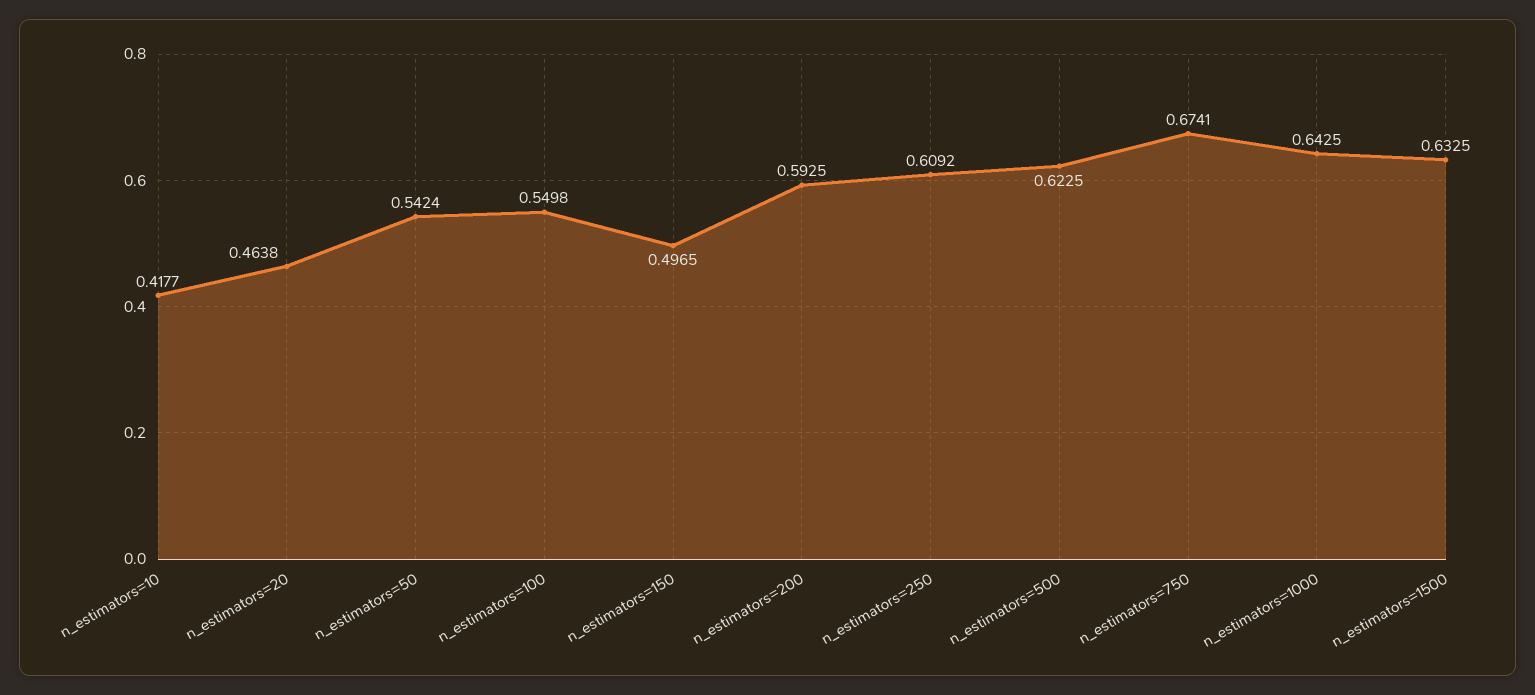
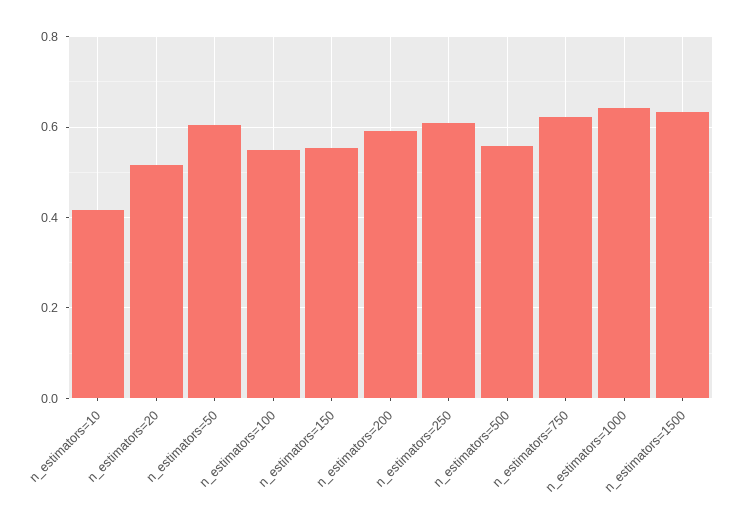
  {
    "n_estimators=10": 0.4177,
-   "n_estimators=20": 0.4638,
+   "n_estimators=20": 0.52,
-   "n_estimators=50": 0.5424,
+   "n_estimators=50": 0.6,
    "n_estimators=100": 0.5498,
-   "n_estimators=150": 0.4965,
+   "n_estimators=150": 0.56,
    "n_estimators=200": 0.5925,
    "n_estimators=250": 0.6092,
-   "n_estimators=500": 0.6225,
+   "n_estimators=500": 0.56,
-   "n_estimators=750": 0.6741,
+   "n_estimators=750": 0.62,
    "n_estimators=1000": 0.6425,
    "n_estimators=1500": 0.6325
  }

